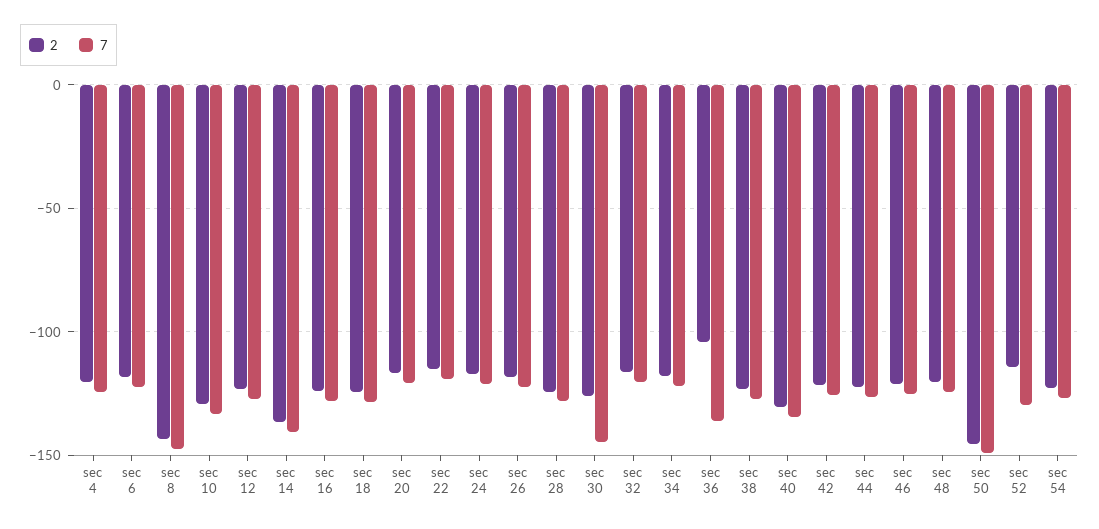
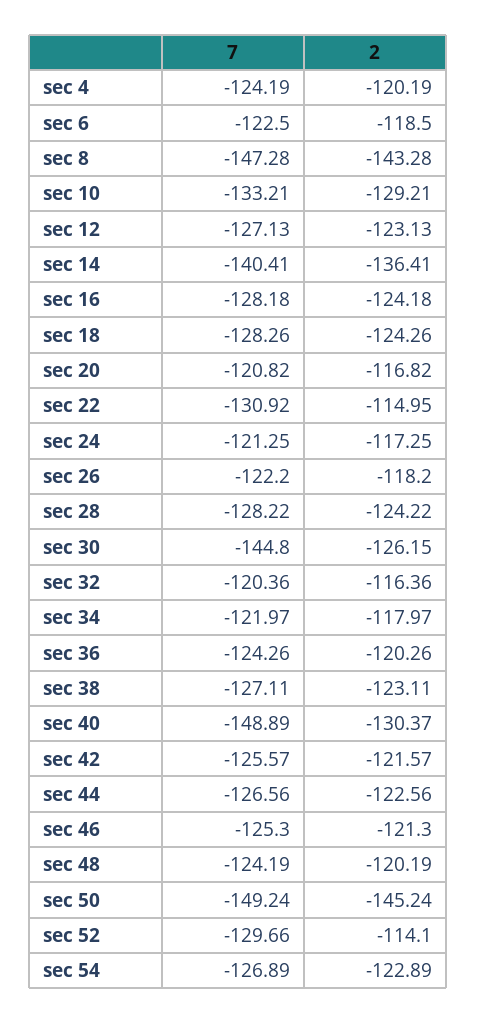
  {
    "2": {
      "sec 4": -120.19,
      "sec 6": -118.5,
      "sec 8": -143.28,
      "sec 10": -129.21,
      "sec 12": -123.13,
      "sec 14": -136.41,
      "sec 16": -124.18,
      "sec 18": -124.26,
      "sec 20": -116.82,
      "sec 22": -114.95,
      "sec 24": -117.25,
      "sec 26": -118.2,
      "sec 28": -124.22,
      "sec 30": -126.15,
      "sec 32": -116.36,
      "sec 34": -117.97,
-     "sec 36": -105,
+     "sec 36": -120.26,
      "sec 38": -123.11,
      "sec 40": -130.37,
      "sec 42": -121.57,
      "sec 44": -122.56,
      "sec 46": -121.3,
      "sec 48": -120.19,
      "sec 50": -145.24,
      "sec 52": -114.1,
      "sec 54": -122.89
    },
    "7": {
      "sec 4": -124.19,
      "sec 6": -122.5,
      "sec 8": -147.28,
      "sec 10": -133.21,
      "sec 12": -127.13,
      "sec 14": -140.41,
      "sec 16": -128.18,
      "sec 18": -128.26,
      "sec 20": -120.82,
-     "sec 22": -120,
+     "sec 22": -130.92,
      "sec 24": -121.25,
      "sec 26": -122.2,
      "sec 28": -128.22,
      "sec 30": -144.8,
      "sec 32": -120.36,
      "sec 34": -121.97,
-     "sec 36": -135,
+     "sec 36": -124.26,
      "sec 38": -127.11,
-     "sec 40": -135,
+     "sec 40": -148.89,
      "sec 42": -125.57,
      "sec 44": -126.56,
      "sec 46": -125.3,
      "sec 48": -124.19,
      "sec 50": -149.24,
      "sec 52": -129.66,
      "sec 54": -126.89
    }
  }

